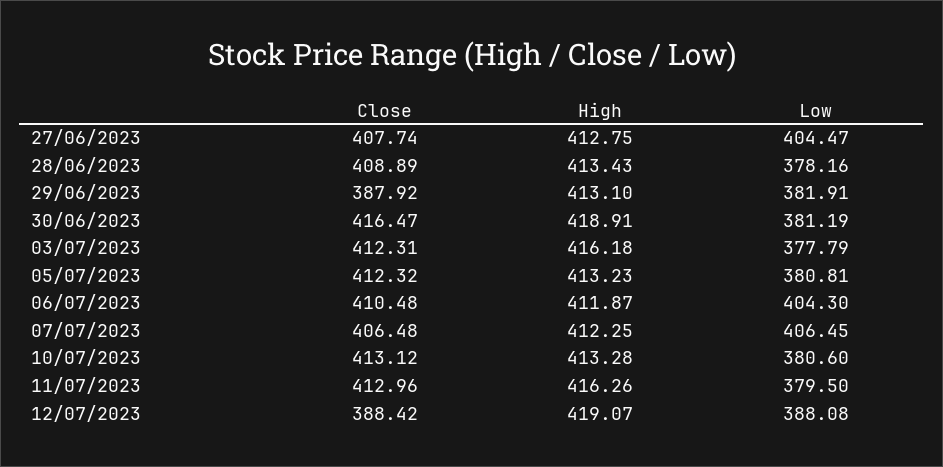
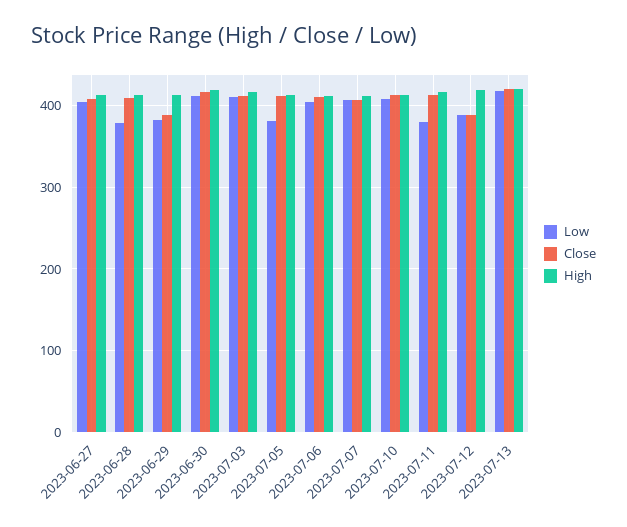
  {
    "Close": {
      "27/06/2023": 407.74,
      "28/06/2023": 408.89,
      "29/06/2023": 387.92,
      "30/06/2023": 416.47,
      "03/07/2023": 412.31,
      "05/07/2023": 412.32,
      "06/07/2023": 410.48,
      "07/07/2023": 406.48,
      "10/07/2023": 413.12,
      "11/07/2023": 412.96,
-     "12/07/2023": 388.42
+     "12/07/2023": 388.42,
+     "2023-07-13": 420
    },
    "High": {
      "27/06/2023": 412.75,
      "28/06/2023": 413.43,
      "29/06/2023": 413.1,
      "30/06/2023": 418.91,
      "03/07/2023": 416.18,
      "05/07/2023": 413.23,
      "06/07/2023": 411.87,
      "07/07/2023": 412.25,
      "10/07/2023": 413.28,
      "11/07/2023": 416.26,
-     "12/07/2023": 419.07
+     "12/07/2023": 419.07,
+     "2023-07-13": 420
    },
    "Low": {
      "27/06/2023": 404.47,
      "28/06/2023": 378.16,
      "29/06/2023": 381.91,
-     "30/06/2023": 381.19,
+     "30/06/2023": 410,
-     "03/07/2023": 377.79,
+     "03/07/2023": 410,
      "05/07/2023": 380.81,
      "06/07/2023": 404.3,
      "07/07/2023": 406.45,
-     "10/07/2023": 380.6,
+     "10/07/2023": 410,
      "11/07/2023": 379.5,
-     "12/07/2023": 388.08
+     "12/07/2023": 388.08,
+     "2023-07-13": 420
    }
  }

